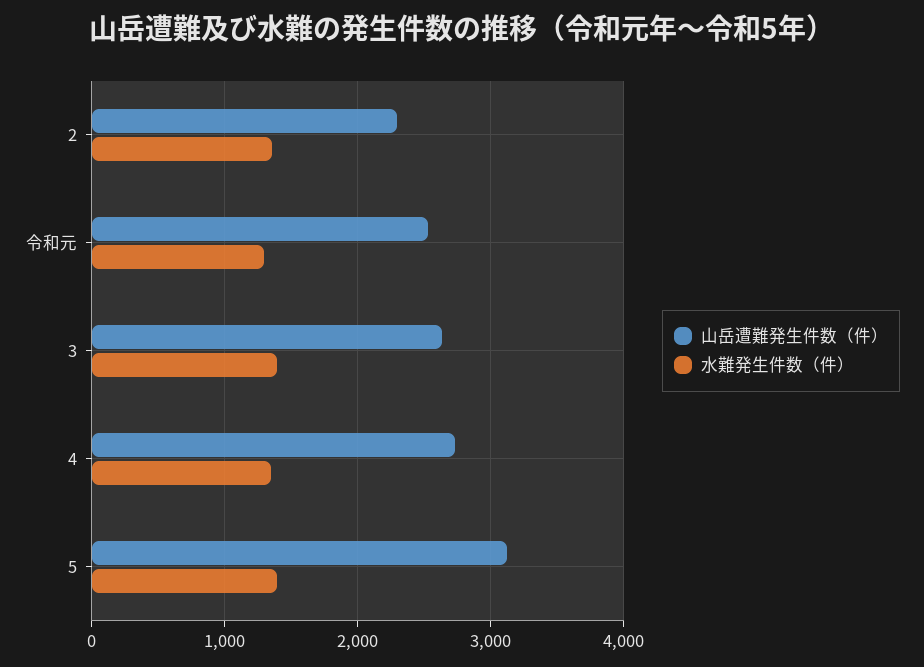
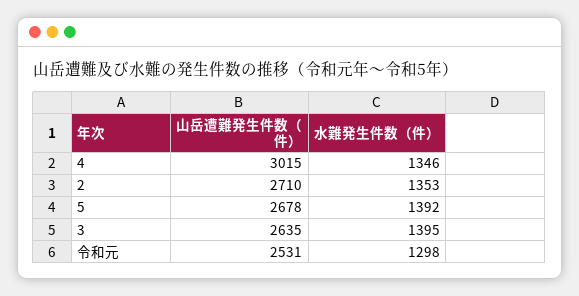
  {
    "山岳遭難発生件数（件）": {
-     "2": 2300,
+     "2": 2710,
      "令和元": 2531,
      "3": 2635,
-     "4": 2700,
+     "4": 3015,
-     "5": 3100
+     "5": 2678
    },
    "水難発生件数（件）": {
      "2": 1353,
      "令和元": 1298,
      "3": 1395,
      "4": 1346,
      "5": 1392
    }
  }

